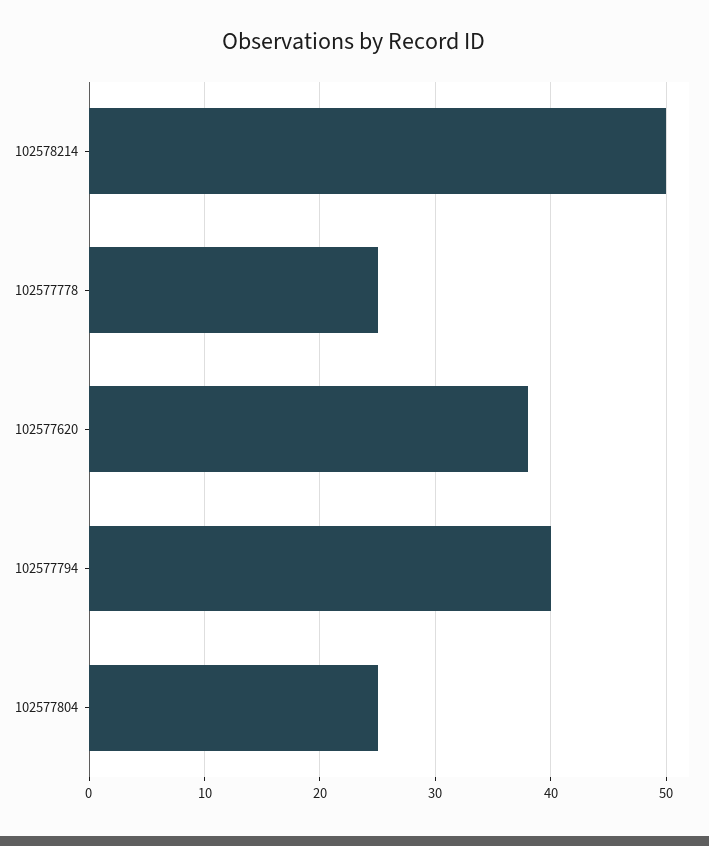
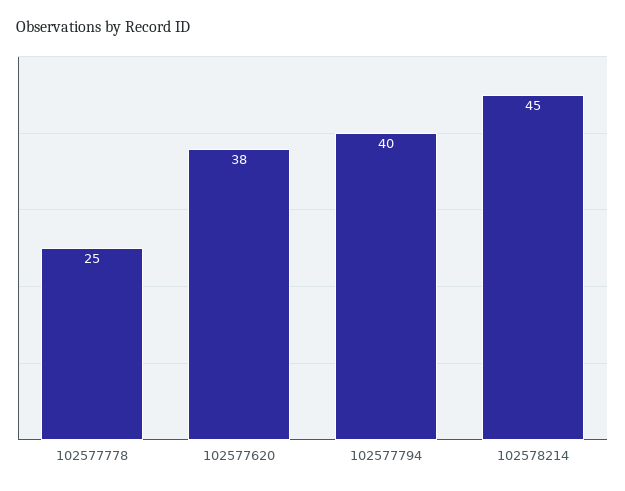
  {
-   "102578214": 50,
+   "102578214": 45,
    "102577778": 25,
    "102577620": 38,
-   "102577794": 40,
+   "102577794": 40
-   "102577804": 25
  }

